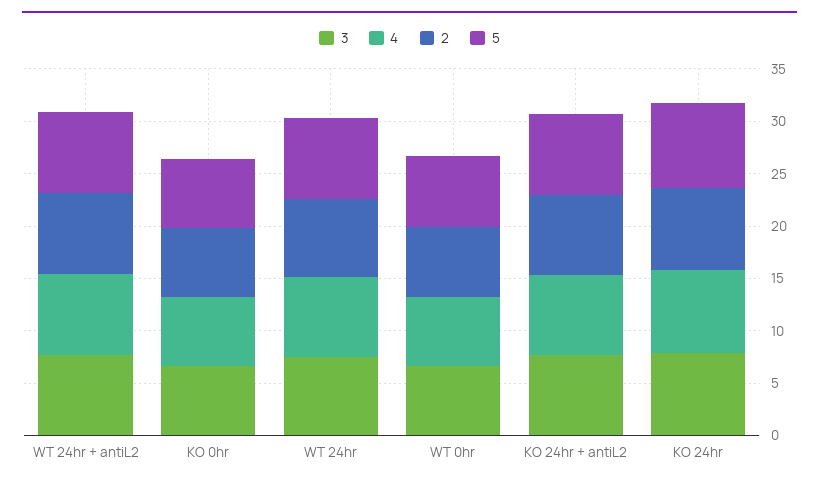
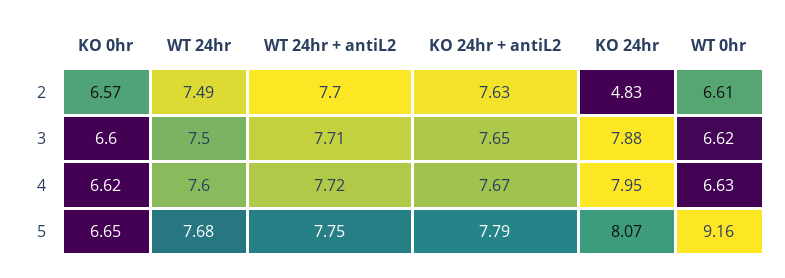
  {
    "3": {
      "WT 24hr + antiL2": 7.71,
      "KO 0hr": 6.6,
      "WT 24hr": 7.5,
      "WT 0hr": 6.62,
      "KO 24hr + antiL2": 7.65,
      "KO 24hr": 7.88
    },
    "4": {
      "WT 24hr + antiL2": 7.72,
      "KO 0hr": 6.62,
      "WT 24hr": 7.6,
      "WT 0hr": 6.63,
      "KO 24hr + antiL2": 7.67,
      "KO 24hr": 7.95
    },
    "2": {
      "WT 24hr + antiL2": 7.7,
      "KO 0hr": 6.57,
      "WT 24hr": 7.49,
      "WT 0hr": 6.61,
      "KO 24hr + antiL2": 7.63,
-     "KO 24hr": 8
+     "KO 24hr": 4.83
    },
    "5": {
      "WT 24hr + antiL2": 7.75,
      "KO 0hr": 6.65,
      "WT 24hr": 7.68,
-     "WT 0hr": 7,
+     "WT 0hr": 9.16,
      "KO 24hr + antiL2": 7.79,
      "KO 24hr": 8.07
    }
  }

